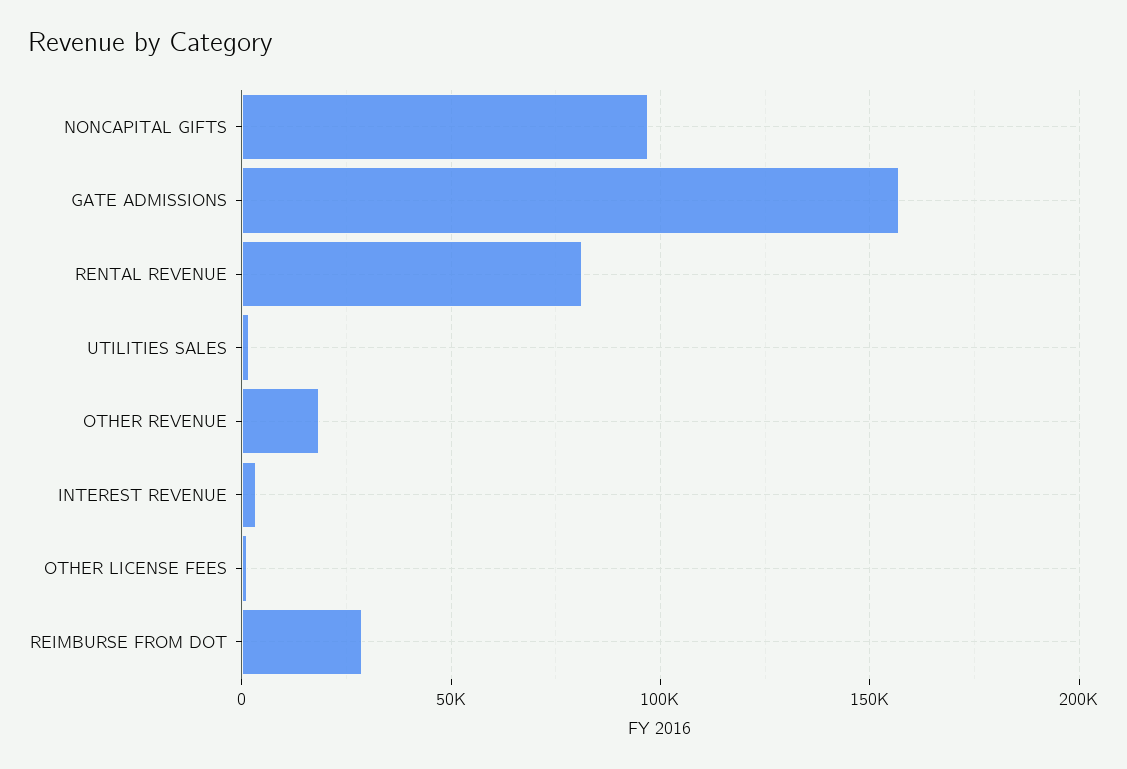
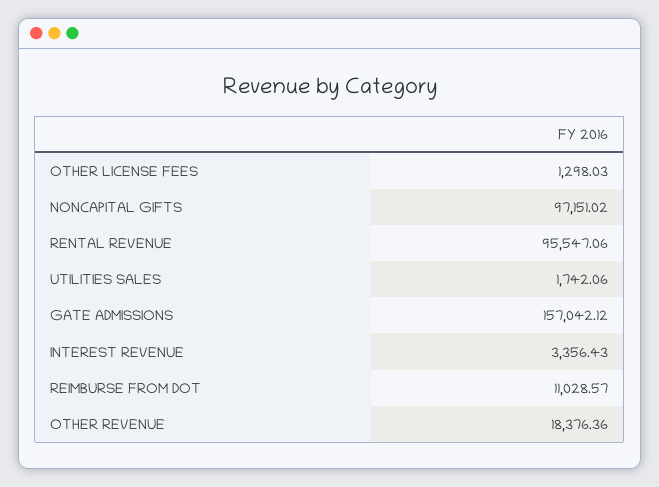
  {
    "NONCAPITAL GIFTS": 97151.02,
    "GATE ADMISSIONS": 157042.12,
-   "RENTAL REVENUE": 80000,
+   "RENTAL REVENUE": 95547.06,
    "UTILITIES SALES": 1742.06,
    "OTHER REVENUE": 18376.36,
    "INTEREST REVENUE": 3356.43,
    "OTHER LICENSE FEES": 1298.03,
-   "REIMBURSE FROM DOT": 30000
+   "REIMBURSE FROM DOT": 11028.57
  }

